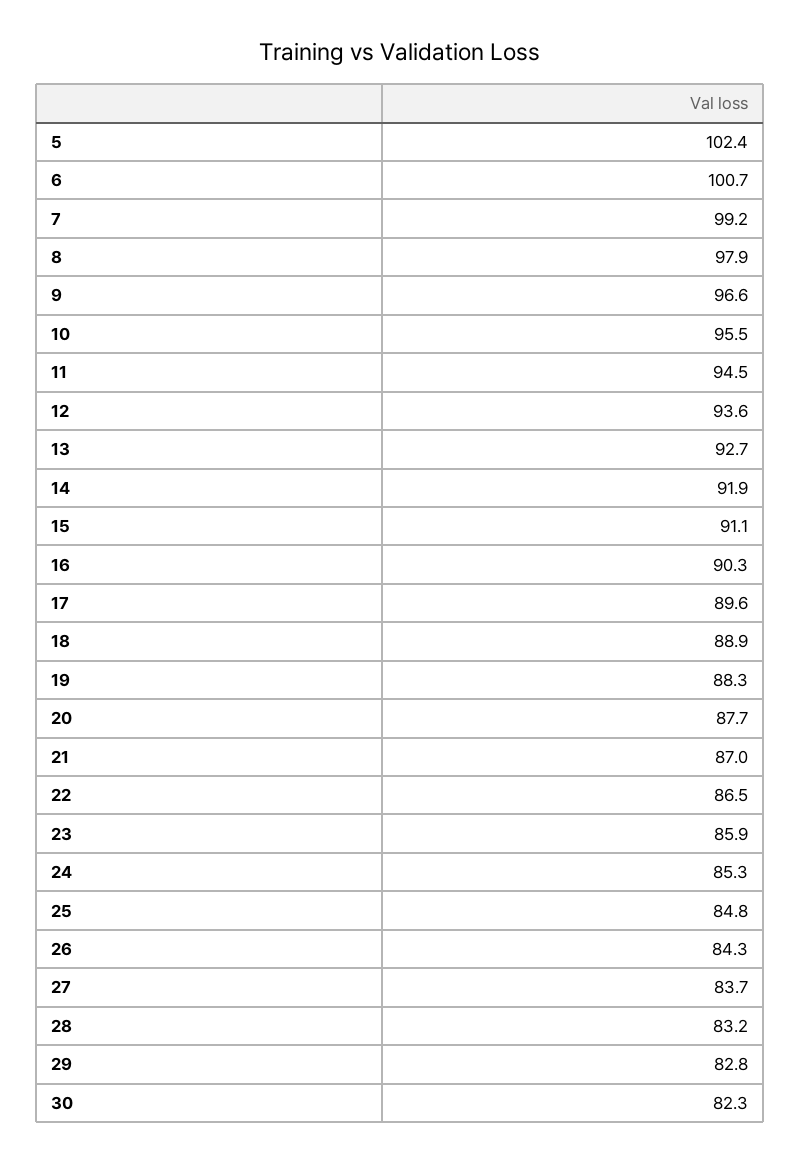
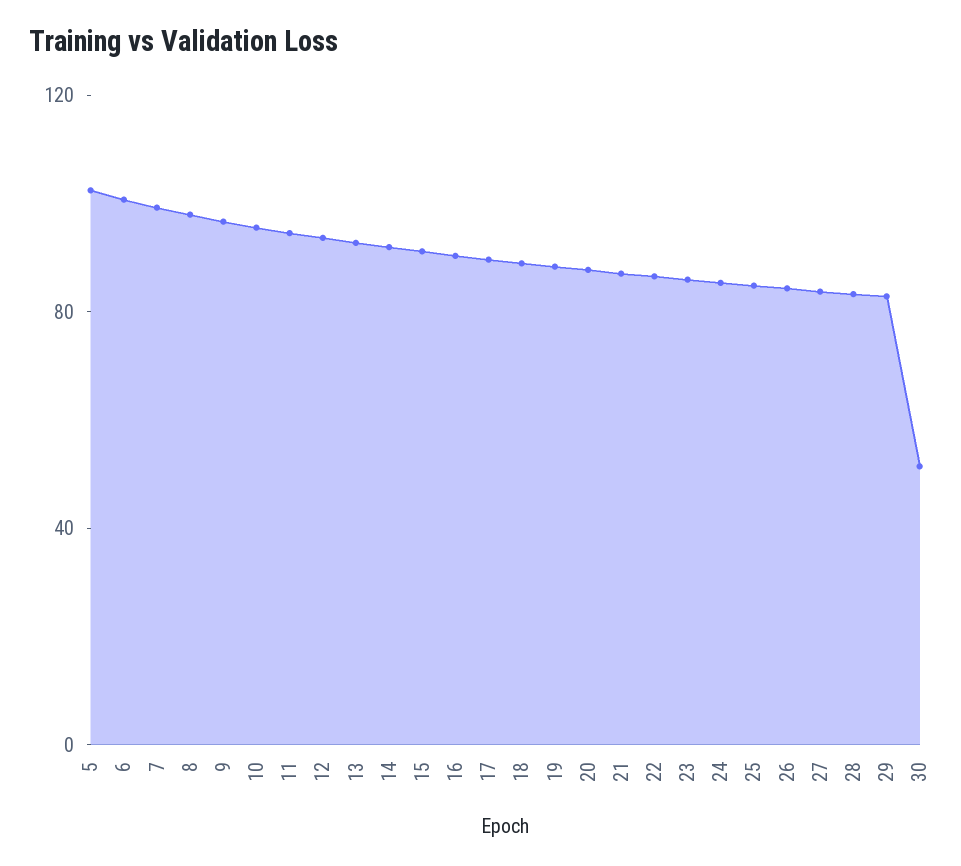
  {
    "5": 102.4,
    "6": 100.7,
    "7": 99.2,
    "8": 97.9,
    "9": 96.6,
    "10": 95.5,
    "11": 94.5,
    "12": 93.6,
    "13": 92.7,
    "14": 91.9,
    "15": 91.1,
    "16": 90.3,
    "17": 89.6,
    "18": 88.9,
    "19": 88.3,
    "20": 87.7,
    "21": 87,
    "22": 86.5,
    "23": 85.9,
    "24": 85.3,
    "25": 84.8,
    "26": 84.3,
    "27": 83.7,
    "28": 83.2,
    "29": 82.8,
-   "30": 82.3
+   "30": 50
  }

